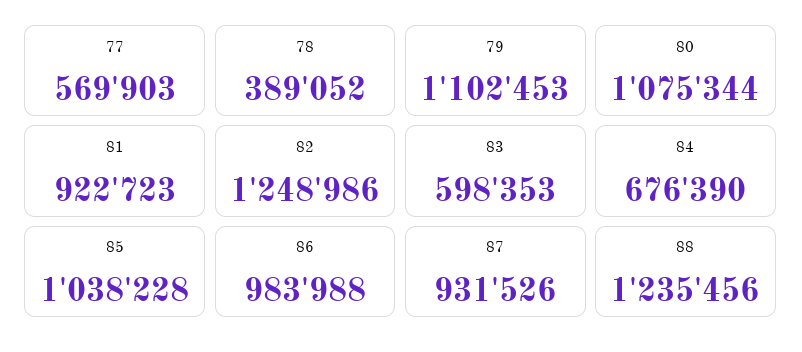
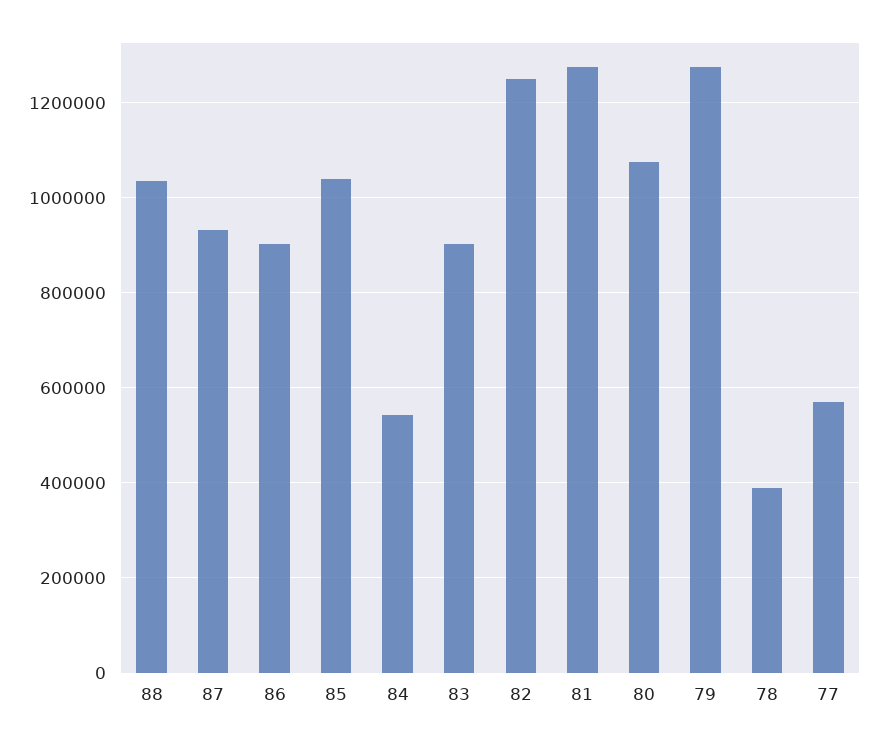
  {
    "77": 569903,
    "78": 389052,
-   "79": 1102453,
+   "79": 1280000,
    "80": 1075344,
-   "81": 922723,
+   "81": 1280000,
    "82": 1248986,
-   "83": 598353,
+   "83": 900000,
-   "84": 676390,
+   "84": 540000,
    "85": 1038228,
-   "86": 983988,
+   "86": 900000,
    "87": 931526,
-   "88": 1235456
+   "88": 1040000
  }

